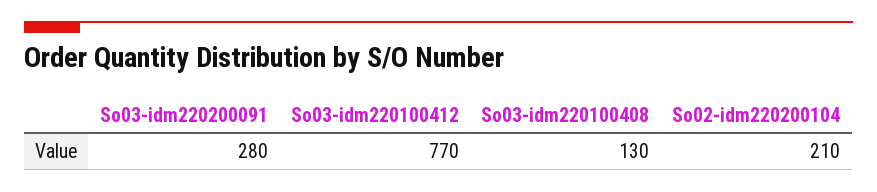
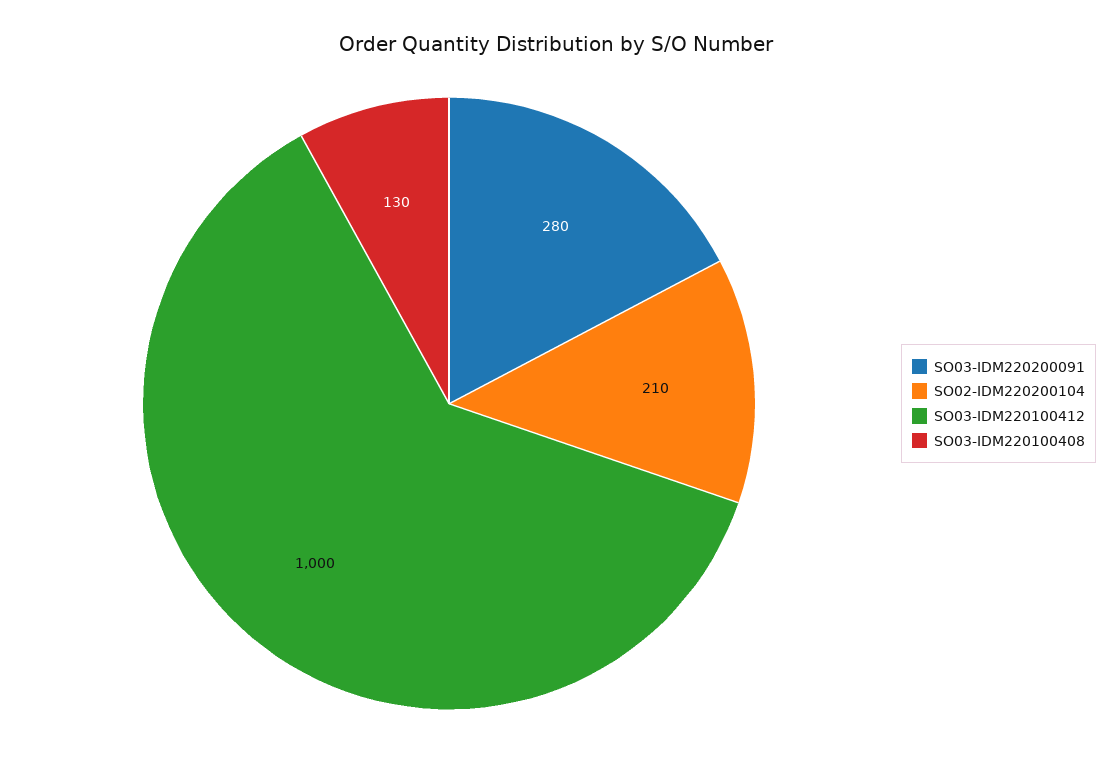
  {
    "So03-idm220200091": 280,
-   "So03-idm220100412": 770,
+   "So03-idm220100412": 1000,
    "So03-idm220100408": 130,
    "So02-idm220200104": 210
  }

